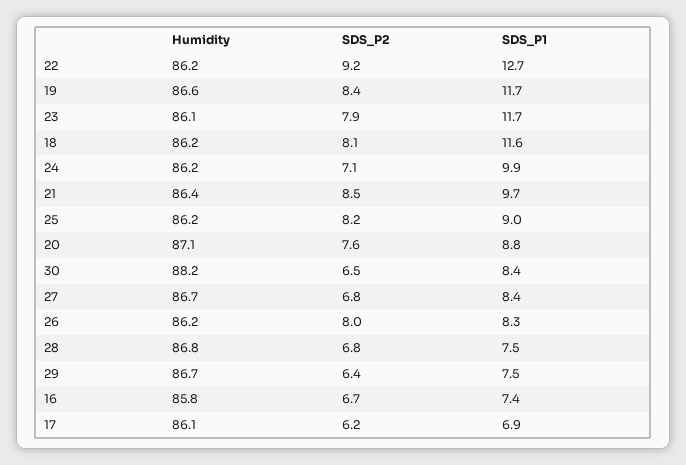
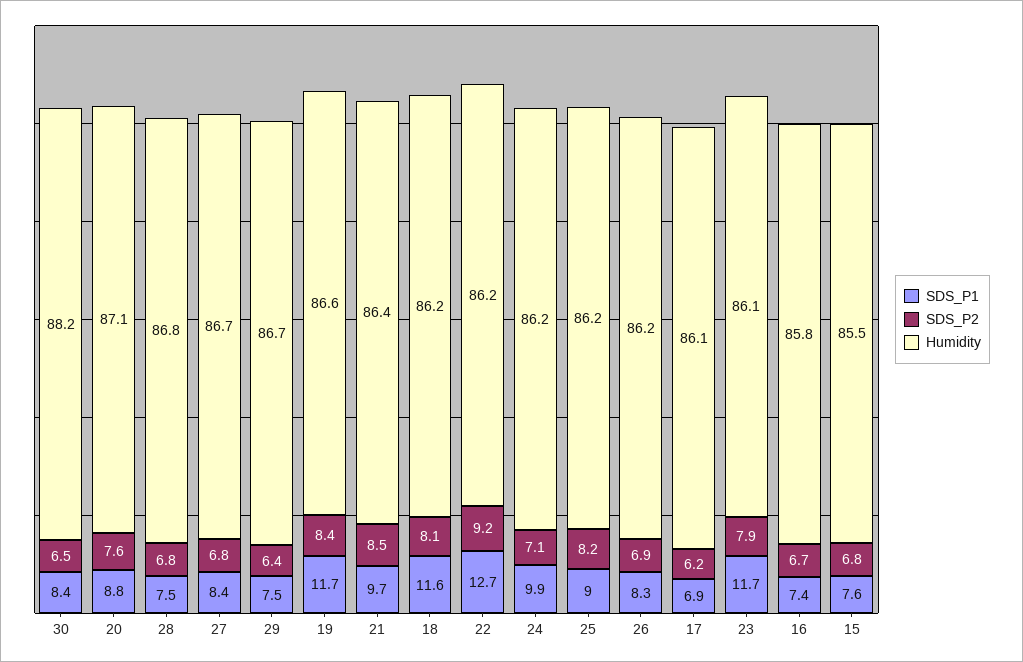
  {
    "Humidity": {
      "22": 86.2,
      "19": 86.6,
      "23": 86.1,
      "18": 86.2,
      "24": 86.2,
      "21": 86.4,
      "25": 86.2,
      "20": 87.1,
      "30": 88.2,
      "27": 86.7,
      "26": 86.2,
      "28": 86.8,
      "29": 86.7,
      "16": 85.8,
-     "17": 86.1
+     "17": 86.1,
+     "15": 85.5
    },
    "SDS_P2": {
      "22": 9.2,
      "19": 8.4,
      "23": 7.9,
      "18": 8.1,
      "24": 7.1,
      "21": 8.5,
      "25": 8.2,
      "20": 7.6,
      "30": 6.5,
      "27": 6.8,
-     "26": 8,
+     "26": 6.9,
      "28": 6.8,
      "29": 6.4,
      "16": 6.7,
-     "17": 6.2
+     "17": 6.2,
+     "15": 6.8
    },
    "SDS_P1": {
      "22": 12.7,
      "19": 11.7,
      "23": 11.7,
      "18": 11.6,
      "24": 9.9,
      "21": 9.7,
      "25": 9,
      "20": 8.8,
      "30": 8.4,
      "27": 8.4,
      "26": 8.3,
      "28": 7.5,
      "29": 7.5,
      "16": 7.4,
-     "17": 6.9
+     "17": 6.9,
+     "15": 7.6
    }
  }

